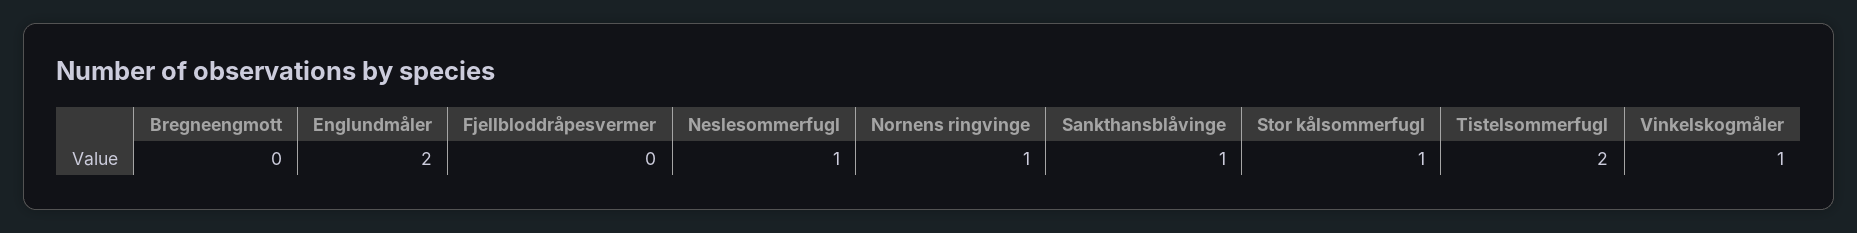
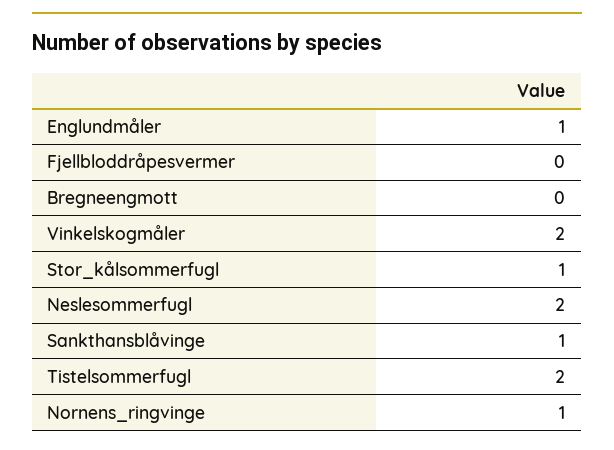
  {
    "Bregneengmott": 0,
-   "Englundmåler": 2,
+   "Englundmåler": 1,
    "Fjellbloddråpesvermer": 0,
-   "Neslesommerfugl": 1,
+   "Neslesommerfugl": 2,
    "Nornens ringvinge": 1,
    "Sankthansblåvinge": 1,
    "Stor kålsommerfugl": 1,
    "Tistelsommerfugl": 2,
-   "Vinkelskogmåler": 1
+   "Vinkelskogmåler": 2
  }

